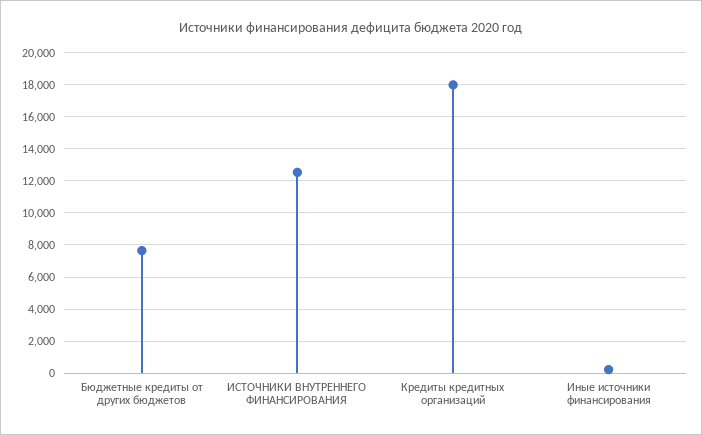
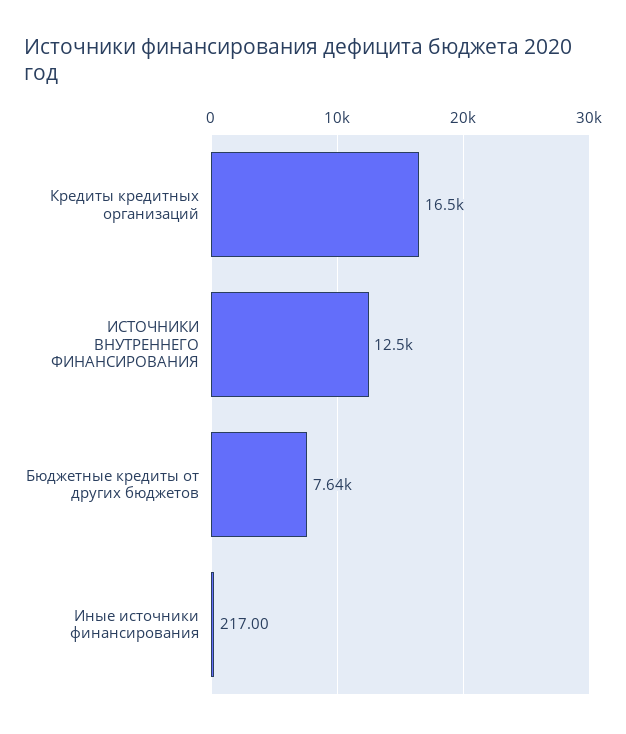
  {
    "Бюджетные кредиты от других бюджетов": 7640,
    "ИСТОЧНИКИ ВНУТРЕННЕГО ФИНАНСИРОВАНИЯ": 12500,
-   "Кредиты кредитных организаций": 18000,
+   "Кредиты кредитных организаций": 16500,
    "Иные источники финансирования": 217
  }

